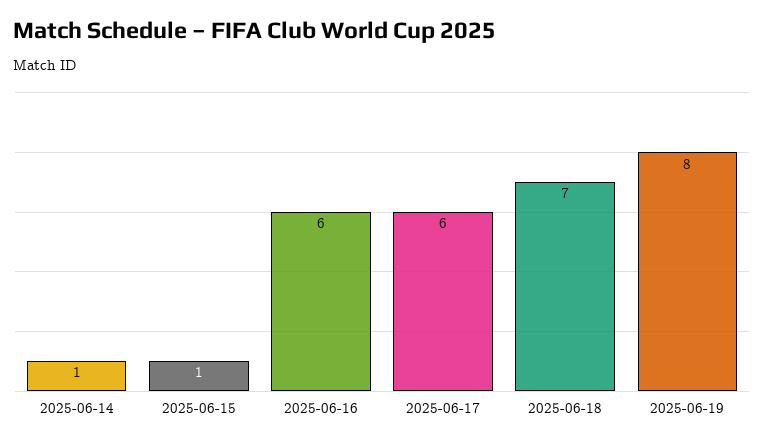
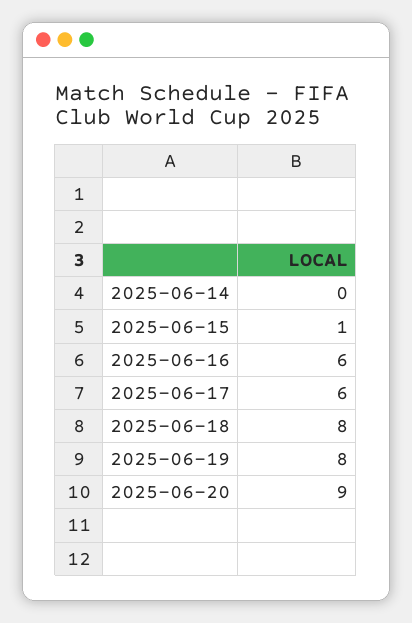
  {
-   "2025-06-14": 1,
+   "2025-06-14": 0,
    "2025-06-15": 1,
    "2025-06-16": 6,
    "2025-06-17": 6,
-   "2025-06-18": 7,
+   "2025-06-18": 8,
-   "2025-06-19": 8
+   "2025-06-19": 8,
+   "2025-06-20": 9
  }

